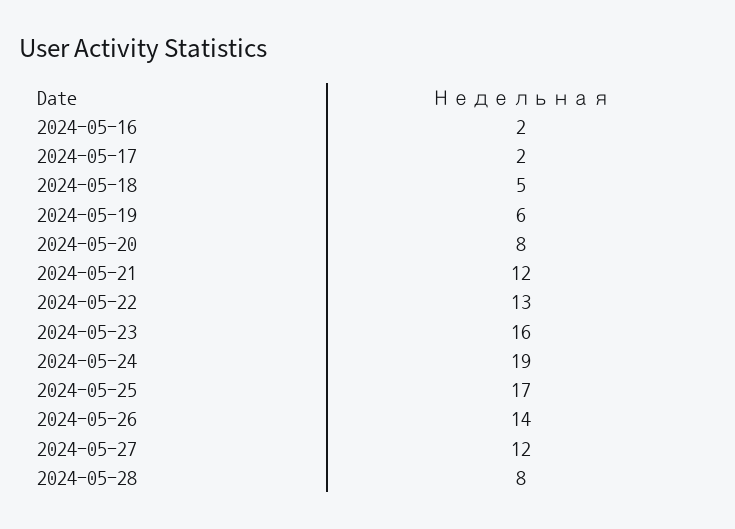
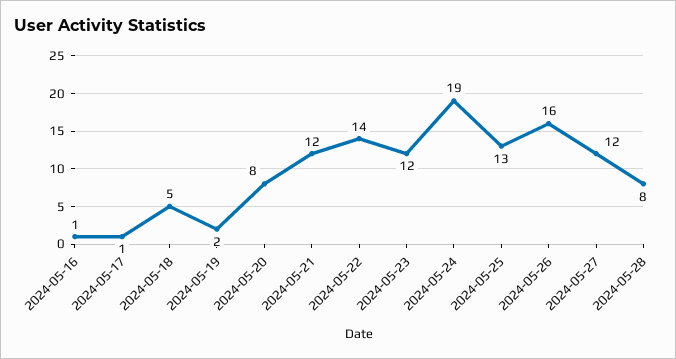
  {
-   "2024-05-16": 2,
+   "2024-05-16": 1,
-   "2024-05-17": 2,
+   "2024-05-17": 1,
    "2024-05-18": 5,
-   "2024-05-19": 6,
+   "2024-05-19": 2,
    "2024-05-20": 8,
    "2024-05-21": 12,
-   "2024-05-22": 13,
+   "2024-05-22": 14,
-   "2024-05-23": 16,
+   "2024-05-23": 12,
    "2024-05-24": 19,
-   "2024-05-25": 17,
+   "2024-05-25": 13,
-   "2024-05-26": 14,
+   "2024-05-26": 16,
    "2024-05-27": 12,
    "2024-05-28": 8
  }

